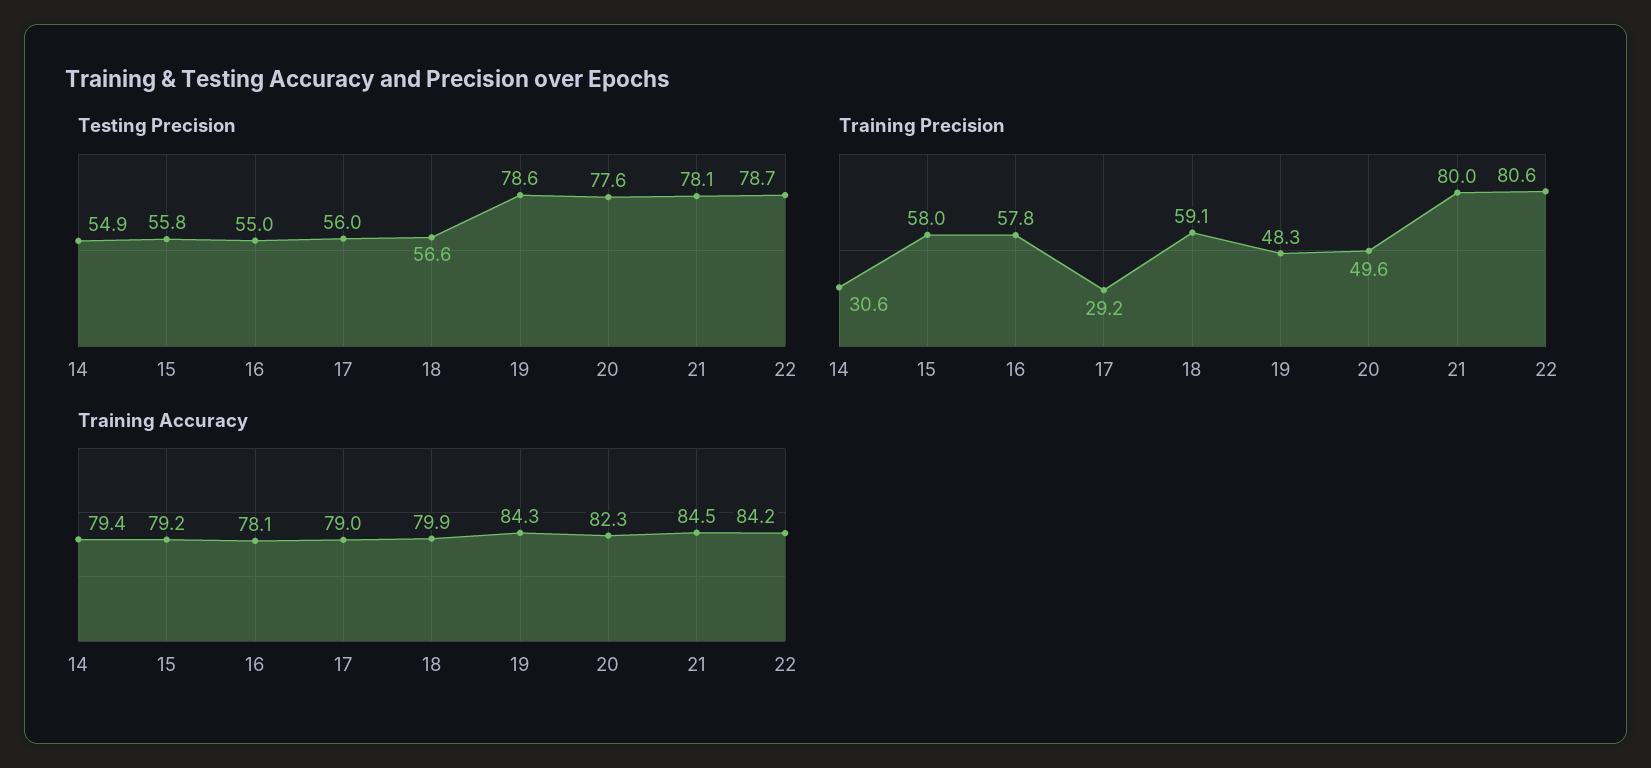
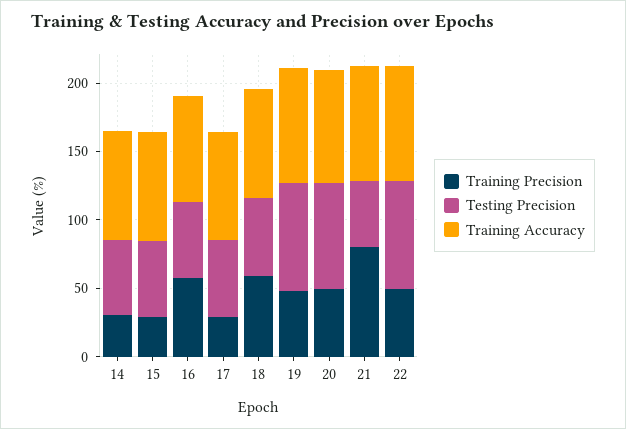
  {
    "Testing Precision": {
      "14": 54.9,
      "15": 55.8,
      "16": 55,
      "17": 56,
      "18": 56.6,
      "19": 78.6,
      "20": 77.6,
-     "21": 78.1,
+     "21": 50,
      "22": 78.7
    },
    "Training Precision": {
      "14": 30.6,
-     "15": 58,
+     "15": 30,
      "16": 57.8,
      "17": 29.2,
      "18": 59.1,
      "19": 48.3,
      "20": 49.6,
      "21": 80,
-     "22": 80.6
+     "22": 50
    },
    "Training Accuracy": {
      "14": 79.4,
      "15": 79.2,
      "16": 78.1,
      "17": 79,
      "18": 79.9,
      "19": 84.3,
      "20": 82.3,
      "21": 84.5,
      "22": 84.2
    }
  }

